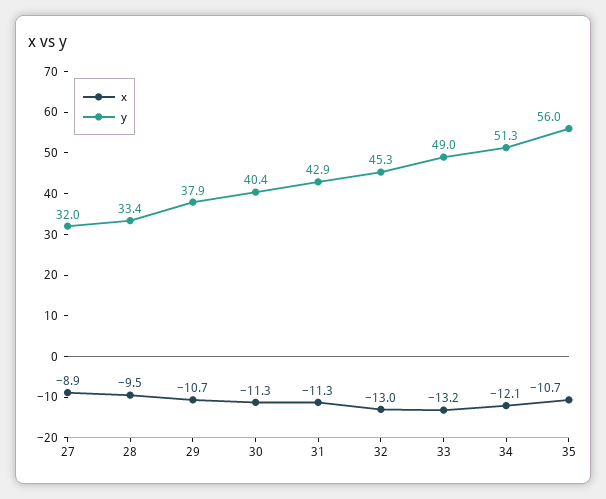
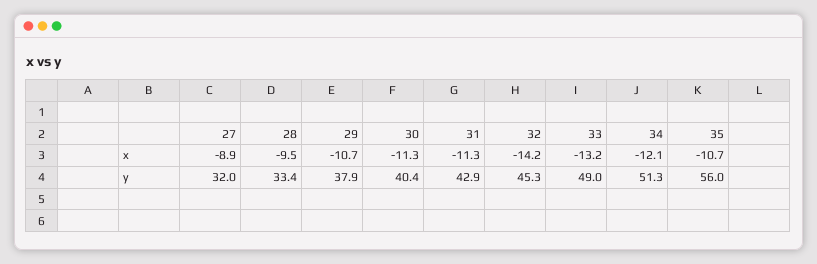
  {
    "x": {
      "27": -8.9,
      "28": -9.5,
      "29": -10.7,
      "30": -11.3,
      "31": -11.3,
-     "32": -13,
+     "32": -14.2,
      "33": -13.2,
      "34": -12.1,
      "35": -10.7
    },
    "y": {
      "27": 32,
      "28": 33.4,
      "29": 37.9,
      "30": 40.4,
      "31": 42.9,
      "32": 45.3,
      "33": 49,
      "34": 51.3,
      "35": 56
    }
  }

